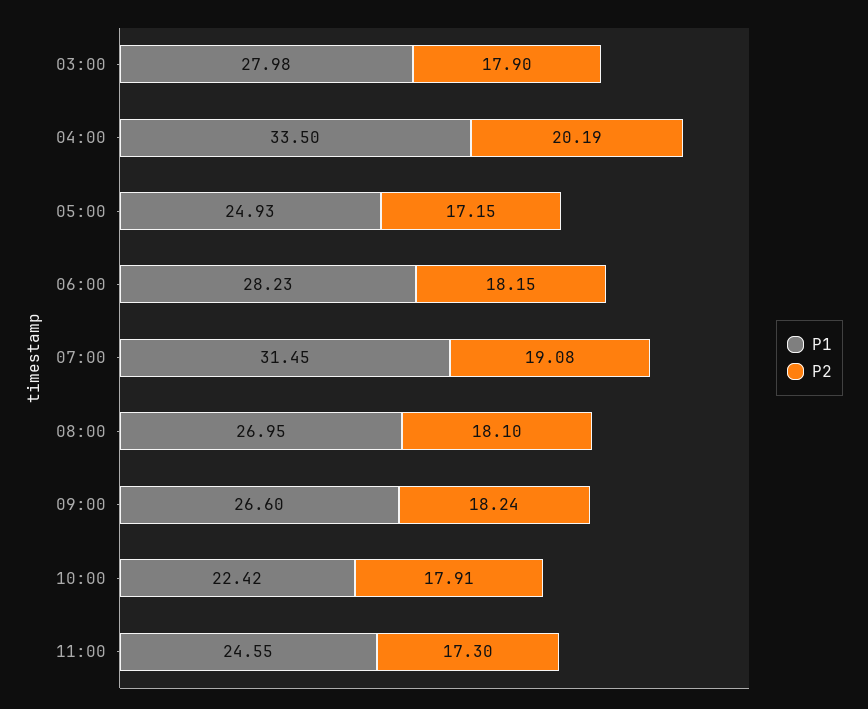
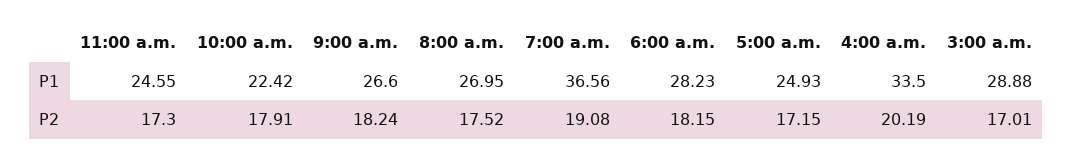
  {
    "P1": {
-     "03:00": 27.98,
+     "03:00": 28.88,
      "04:00": 33.5,
      "05:00": 24.93,
      "06:00": 28.23,
-     "07:00": 31.45,
+     "07:00": 36.56,
      "08:00": 26.95,
      "09:00": 26.6,
      "10:00": 22.42,
      "11:00": 24.55
    },
    "P2": {
-     "03:00": 17.9,
+     "03:00": 17.01,
      "04:00": 20.19,
      "05:00": 17.15,
      "06:00": 18.15,
      "07:00": 19.08,
-     "08:00": 18.1,
+     "08:00": 17.52,
      "09:00": 18.24,
      "10:00": 17.91,
      "11:00": 17.3
    }
  }

